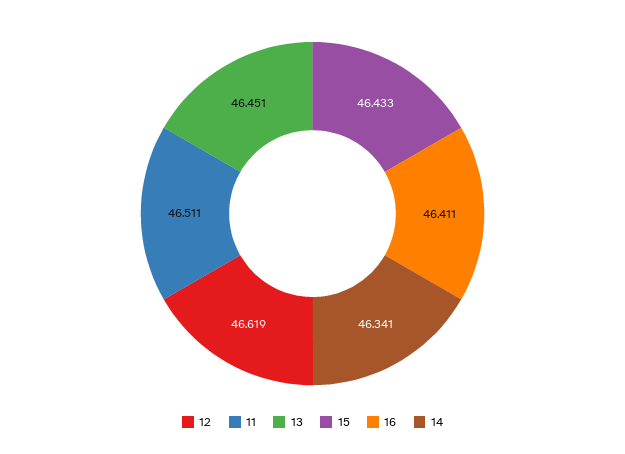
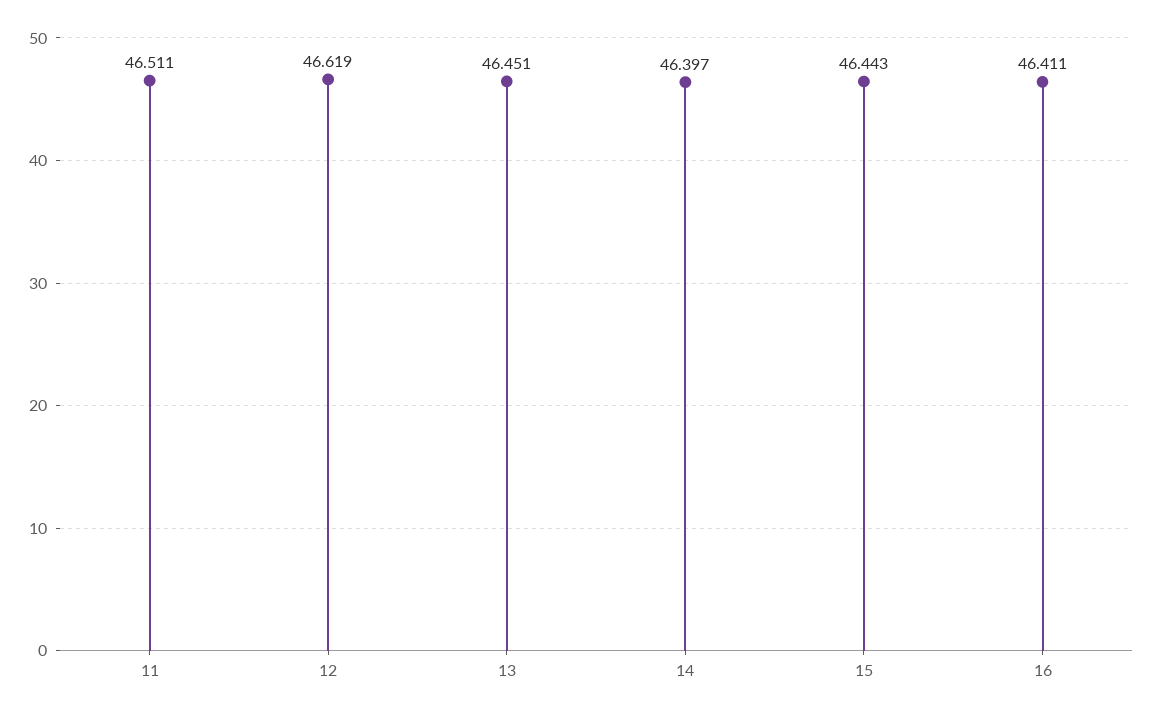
  {
    "12": 46.619,
    "11": 46.511,
    "13": 46.451,
-   "15": 46.433,
+   "15": 46.443,
    "16": 46.411,
-   "14": 46.341
+   "14": 46.397
  }

